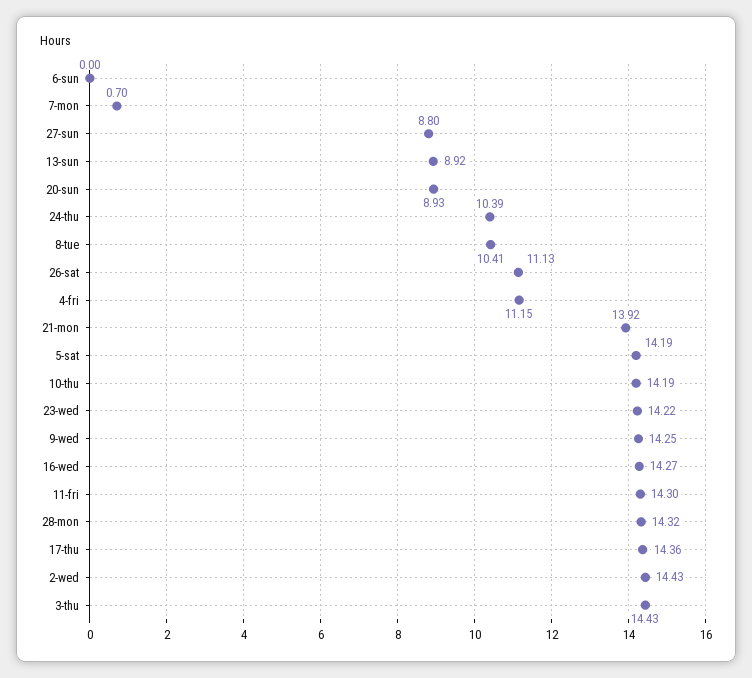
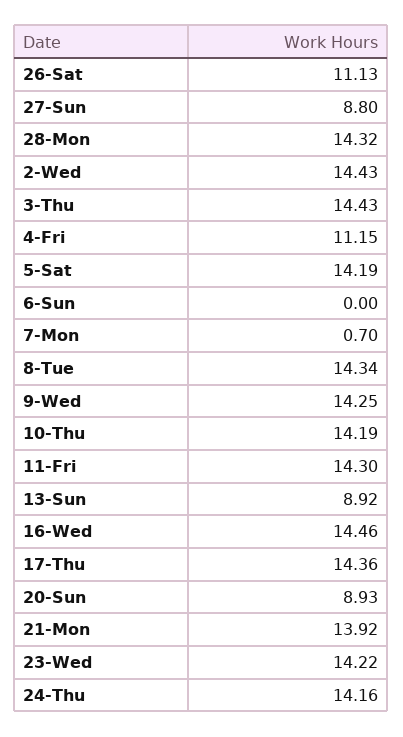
  {
    "6-sun": 0,
    "7-mon": 0.7,
    "27-sun": 8.8,
    "13-sun": 8.92,
    "20-sun": 8.93,
-   "24-thu": 10.39,
+   "24-thu": 14.16,
-   "8-tue": 10.41,
+   "8-tue": 14.34,
    "26-sat": 11.13,
    "4-fri": 11.15,
    "21-mon": 13.92,
    "5-sat": 14.19,
    "10-thu": 14.19,
    "23-wed": 14.22,
    "9-wed": 14.25,
-   "16-wed": 14.27,
+   "16-wed": 14.46,
    "11-fri": 14.3,
    "28-mon": 14.32,
    "17-thu": 14.36,
    "2-wed": 14.43,
    "3-thu": 14.43
  }

